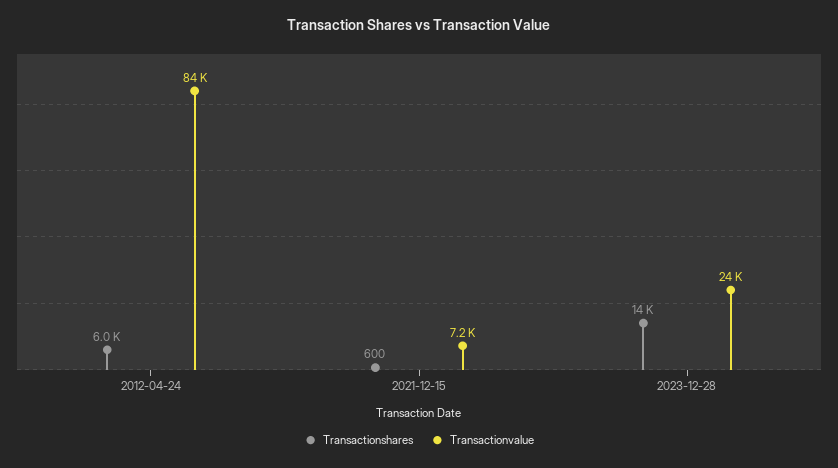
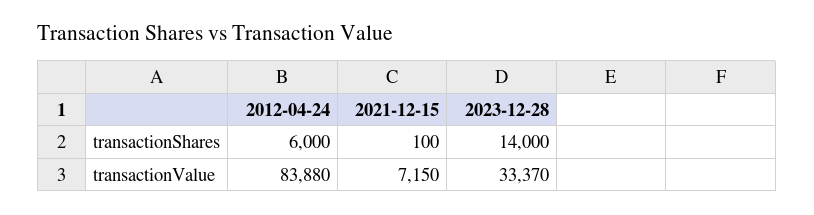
  {
    "Transactionshares": {
      "2012-04-24": 6000,
-     "2021-12-15": 600,
+     "2021-12-15": 100,
      "2023-12-28": 14000
    },
    "Transactionvalue": {
      "2012-04-24": 83880,
      "2021-12-15": 7150,
-     "2023-12-28": 24000
+     "2023-12-28": 33370
    }
  }

